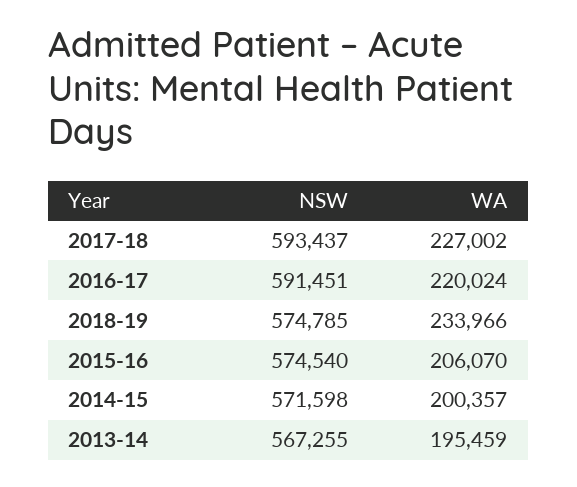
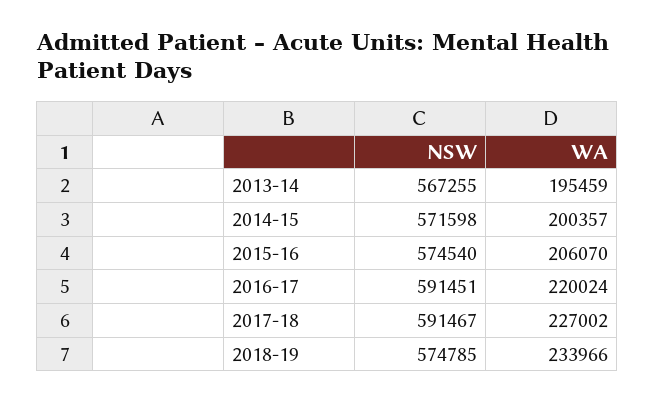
  {
    "NSW": {
-     "2017-18": 593437,
+     "2017-18": 591467,
      "2016-17": 591451,
      "2018-19": 574785,
      "2015-16": 574540,
      "2014-15": 571598,
      "2013-14": 567255
    },
    "WA": {
      "2017-18": 227002,
      "2016-17": 220024,
      "2018-19": 233966,
      "2015-16": 206070,
      "2014-15": 200357,
      "2013-14": 195459
    }
  }

